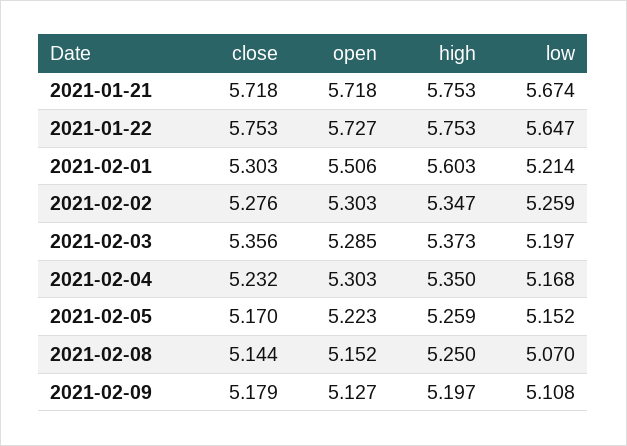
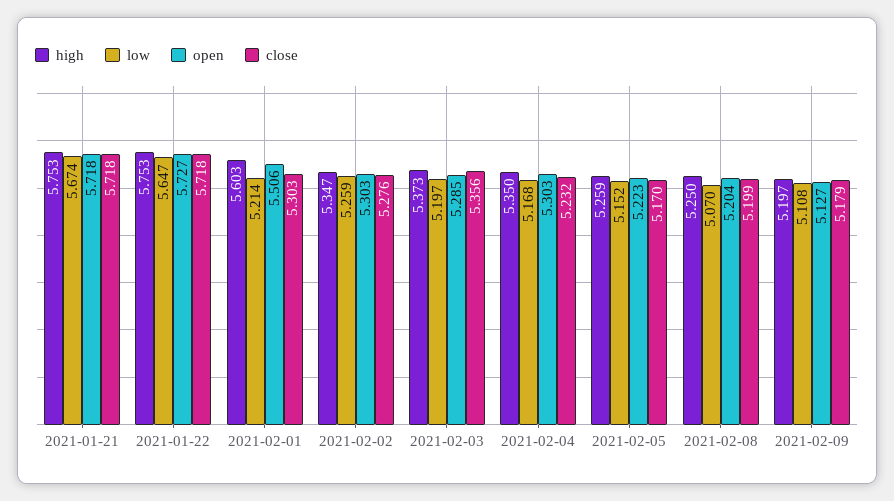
  {
    "close": {
      "2021-01-21": 5.718,
-     "2021-01-22": 5.753,
+     "2021-01-22": 5.718,
      "2021-02-01": 5.303,
      "2021-02-02": 5.276,
      "2021-02-03": 5.356,
      "2021-02-04": 5.232,
      "2021-02-05": 5.17,
-     "2021-02-08": 5.144,
+     "2021-02-08": 5.199,
      "2021-02-09": 5.179
    },
    "open": {
      "2021-01-21": 5.718,
      "2021-01-22": 5.727,
      "2021-02-01": 5.506,
      "2021-02-02": 5.303,
      "2021-02-03": 5.285,
      "2021-02-04": 5.303,
      "2021-02-05": 5.223,
-     "2021-02-08": 5.152,
+     "2021-02-08": 5.204,
      "2021-02-09": 5.127
    },
    "high": {
      "2021-01-21": 5.753,
      "2021-01-22": 5.753,
      "2021-02-01": 5.603,
      "2021-02-02": 5.347,
      "2021-02-03": 5.373,
      "2021-02-04": 5.35,
      "2021-02-05": 5.259,
      "2021-02-08": 5.25,
      "2021-02-09": 5.197
    },
    "low": {
      "2021-01-21": 5.674,
      "2021-01-22": 5.647,
      "2021-02-01": 5.214,
      "2021-02-02": 5.259,
      "2021-02-03": 5.197,
      "2021-02-04": 5.168,
      "2021-02-05": 5.152,
      "2021-02-08": 5.07,
      "2021-02-09": 5.108
    }
  }

